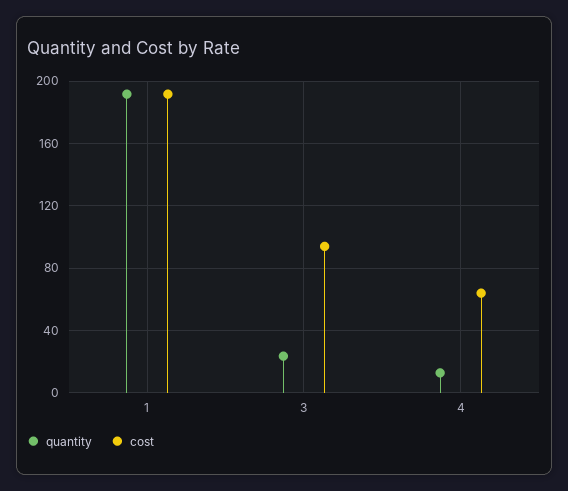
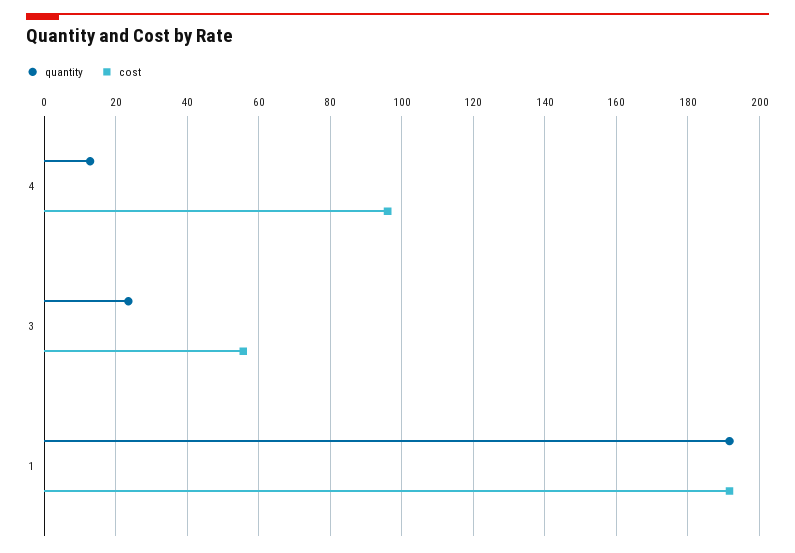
  {
    "quantity": {
      "1": 192,
      "3": 24,
      "4": 12
    },
    "cost": {
      "1": 192,
-     "3": 95,
+     "3": 56,
-     "4": 65
+     "4": 96
    }
  }

